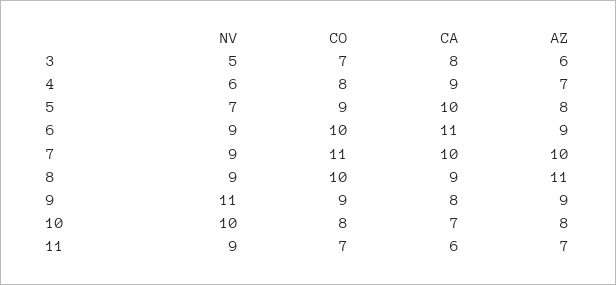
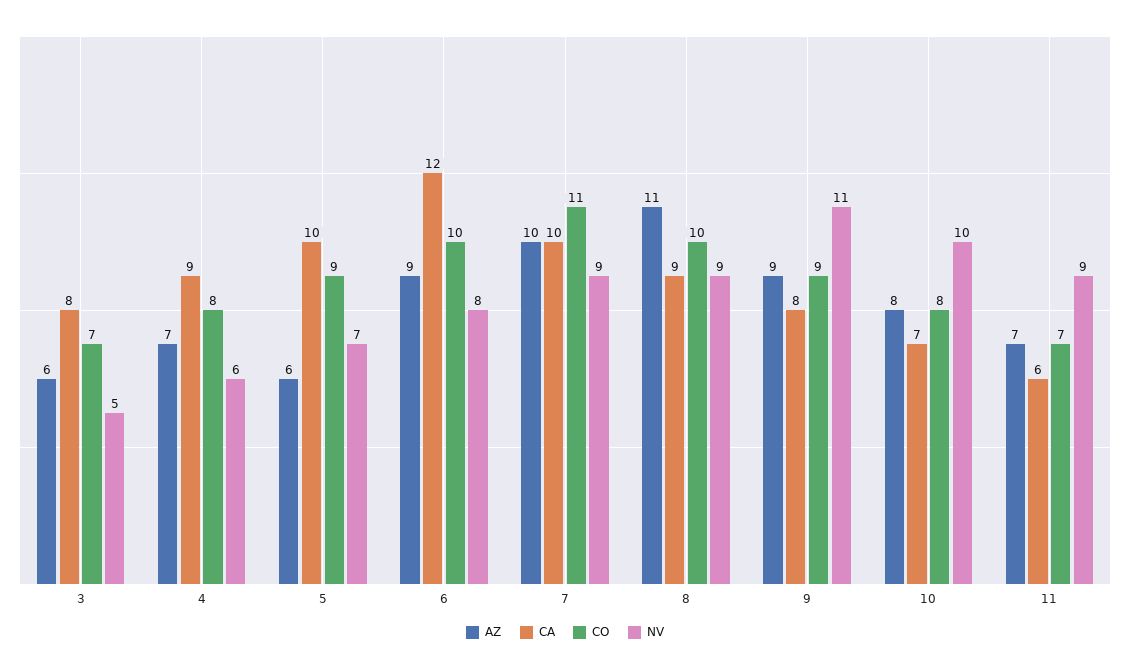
  {
    "NV": {
      "3": 5,
      "4": 6,
      "5": 7,
-     "6": 9,
+     "6": 8,
      "7": 9,
      "8": 9,
      "9": 11,
      "10": 10,
      "11": 9
    },
    "CO": {
      "3": 7,
      "4": 8,
      "5": 9,
      "6": 10,
      "7": 11,
      "8": 10,
      "9": 9,
      "10": 8,
      "11": 7
    },
    "CA": {
      "3": 8,
      "4": 9,
      "5": 10,
-     "6": 11,
+     "6": 12,
      "7": 10,
      "8": 9,
      "9": 8,
      "10": 7,
      "11": 6
    },
    "AZ": {
      "3": 6,
      "4": 7,
-     "5": 8,
+     "5": 6,
      "6": 9,
      "7": 10,
      "8": 11,
      "9": 9,
      "10": 8,
      "11": 7
    }
  }

